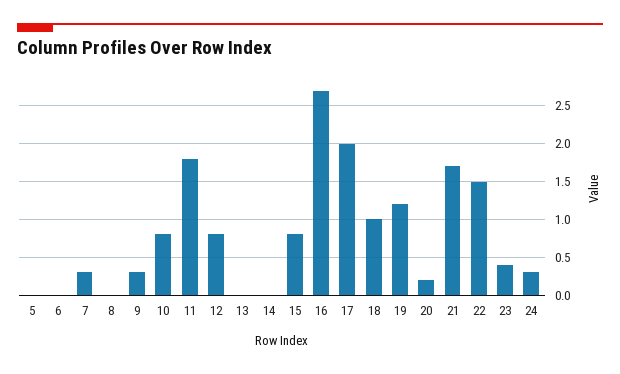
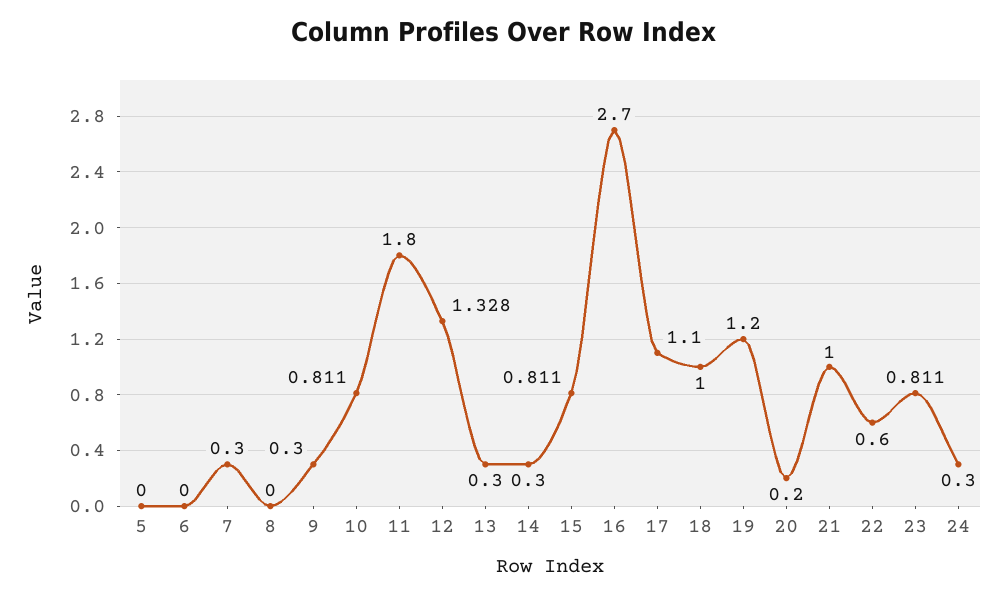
  {
    "5": 0,
    "6": 0,
    "7": 0.3,
    "8": 0,
    "9": 0.3,
    "10": 0.811,
    "11": 1.8,
-   "12": 0.8,
+   "12": 1.328,
-   "13": 0,
+   "13": 0.3,
-   "14": 0,
+   "14": 0.3,
    "15": 0.811,
    "16": 2.7,
-   "17": 2,
+   "17": 1.1,
    "18": 1,
    "19": 1.2,
    "20": 0.2,
-   "21": 1.7,
+   "21": 1,
-   "22": 1.5,
+   "22": 0.6,
-   "23": 0.4,
+   "23": 0.811,
    "24": 0.3
  }

